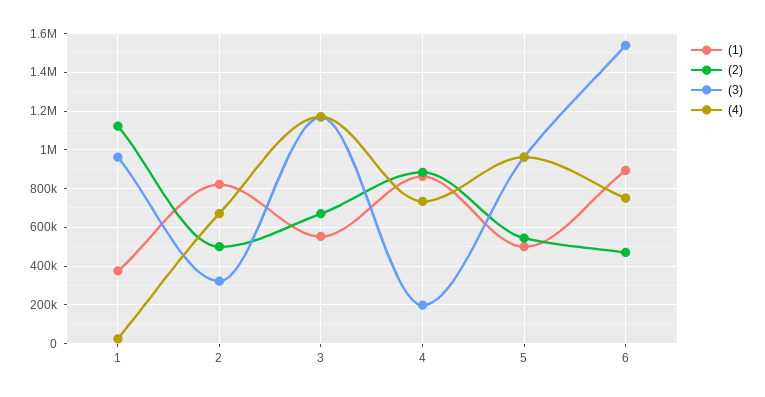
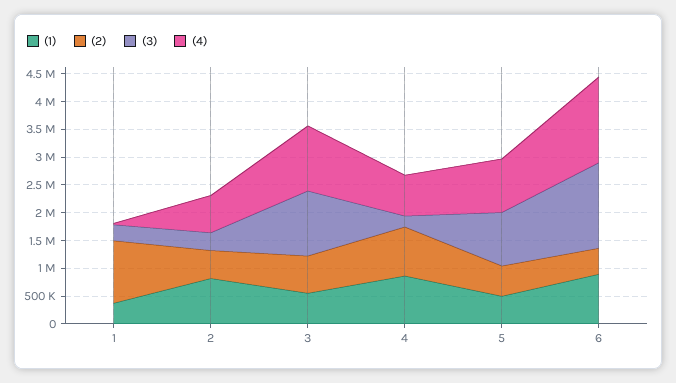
  {
    "(1)": {
      "1": 350000,
      "2": 800000,
      "3": 550000,
      "4": 850000,
      "5": 500000,
      "6": 900000
    },
    "(2)": {
      "1": 1100000,
      "2": 500000,
      "3": 650000,
      "4": 900000,
      "5": 550000,
      "6": 450000
    },
    "(3)": {
-     "1": 950000,
+     "1": 250000,
      "2": 300000,
      "3": 1150000,
      "4": 200000,
      "5": 950000,
      "6": 1550000
    },
    "(4)": {
      "1": 0,
      "2": 650000,
      "3": 1150000,
      "4": 750000,
      "5": 950000,
-     "6": 750000
+     "6": 1500000
    }
  }

